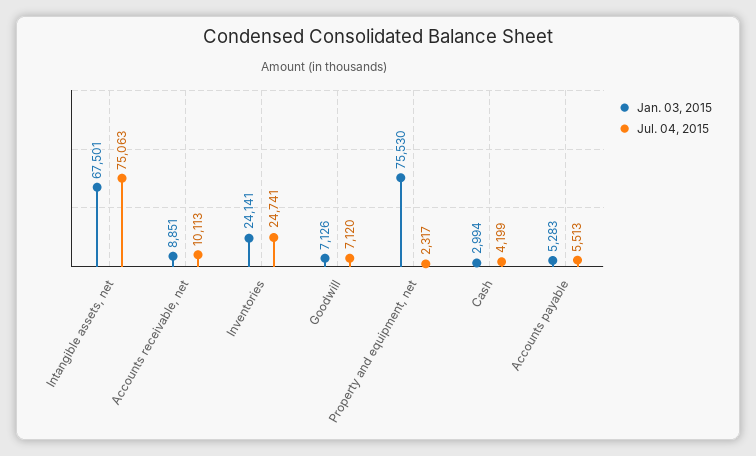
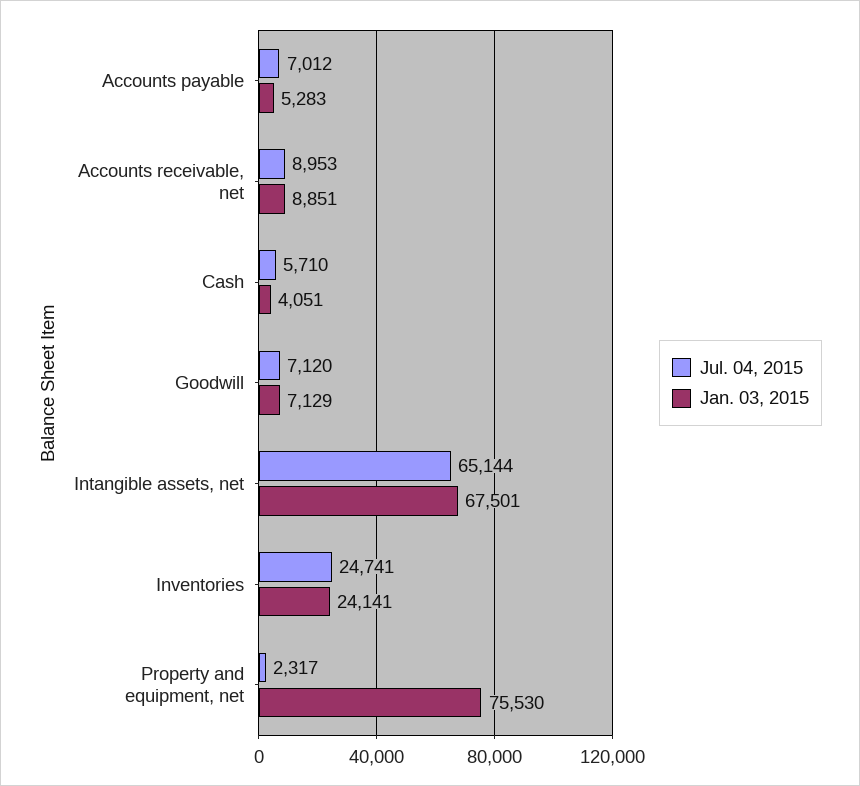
  {
    "Jan. 03, 2015": {
      "Intangible assets, net": 67501,
      "Accounts receivable, net": 8851,
      "Inventories": 24141,
-     "Goodwill": 7126,
+     "Goodwill": 7129,
      "Property and equipment, net": 75530,
-     "Cash": 2994,
+     "Cash": 4051,
      "Accounts payable": 5283
    },
    "Jul. 04, 2015": {
-     "Intangible assets, net": 75063,
+     "Intangible assets, net": 65144,
-     "Accounts receivable, net": 10113,
+     "Accounts receivable, net": 8953,
      "Inventories": 24741,
      "Goodwill": 7120,
      "Property and equipment, net": 2317,
-     "Cash": 4199,
+     "Cash": 5710,
-     "Accounts payable": 5513
+     "Accounts payable": 7012
    }
  }

